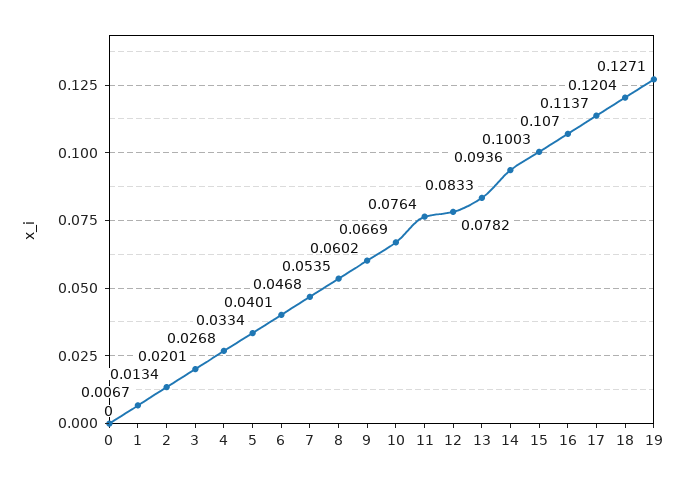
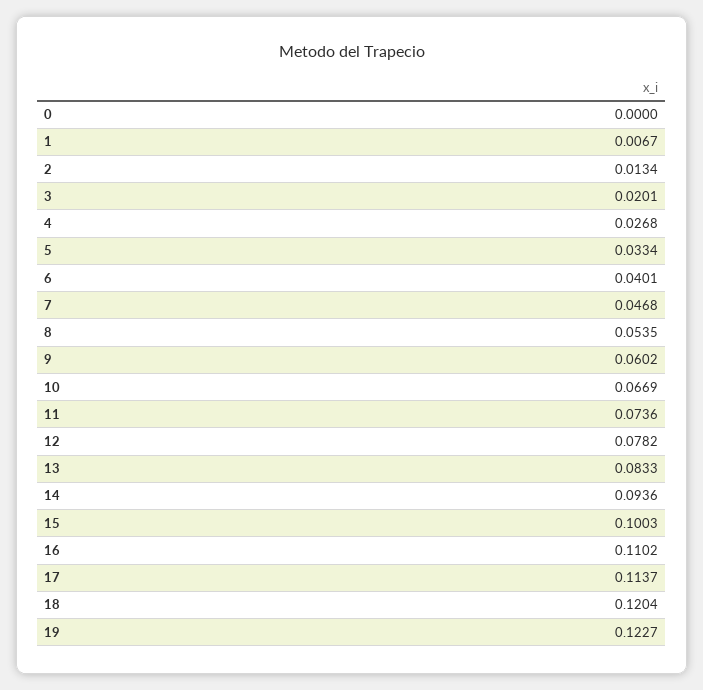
  {
    "0": 0,
    "1": 0.0067,
    "2": 0.0134,
    "3": 0.0201,
    "4": 0.0268,
    "5": 0.0334,
    "6": 0.0401,
    "7": 0.0468,
    "8": 0.0535,
    "9": 0.0602,
    "10": 0.0669,
-   "11": 0.0764,
+   "11": 0.0736,
    "12": 0.0782,
    "13": 0.0833,
    "14": 0.0936,
    "15": 0.1003,
-   "16": 0.107,
+   "16": 0.1102,
    "17": 0.1137,
    "18": 0.1204,
-   "19": 0.1271
+   "19": 0.1227
  }

